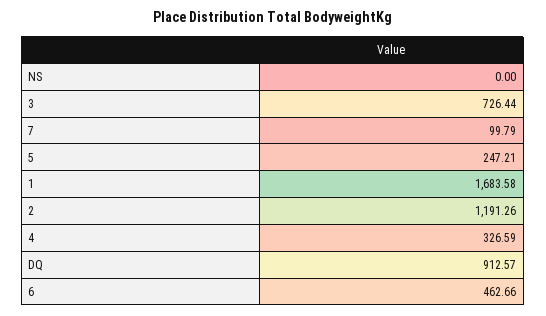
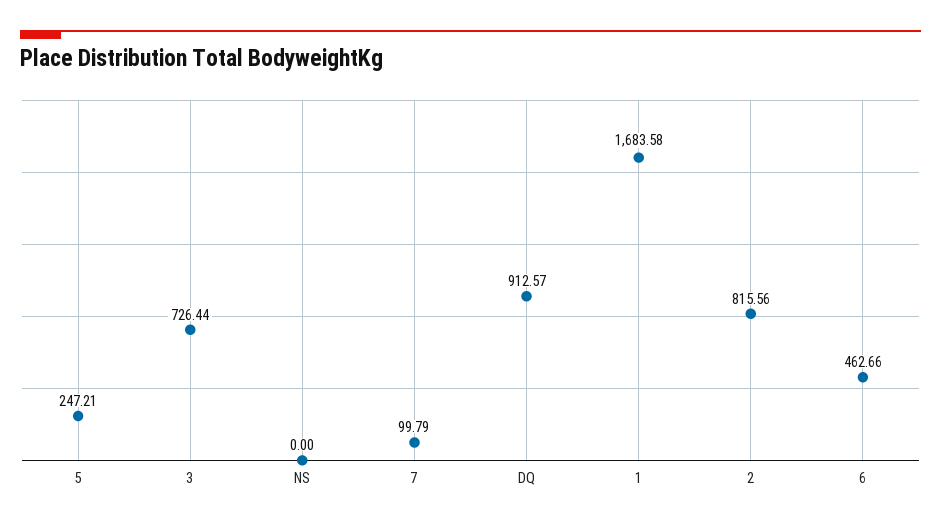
  {
    "NS": 0,
    "3": 726.44,
    "7": 99.79,
    "5": 247.21,
    "1": 1683.58,
-   "2": 1191.26,
+   "2": 815.56,
-   "4": 326.59,
    "DQ": 912.57,
    "6": 462.66
  }

